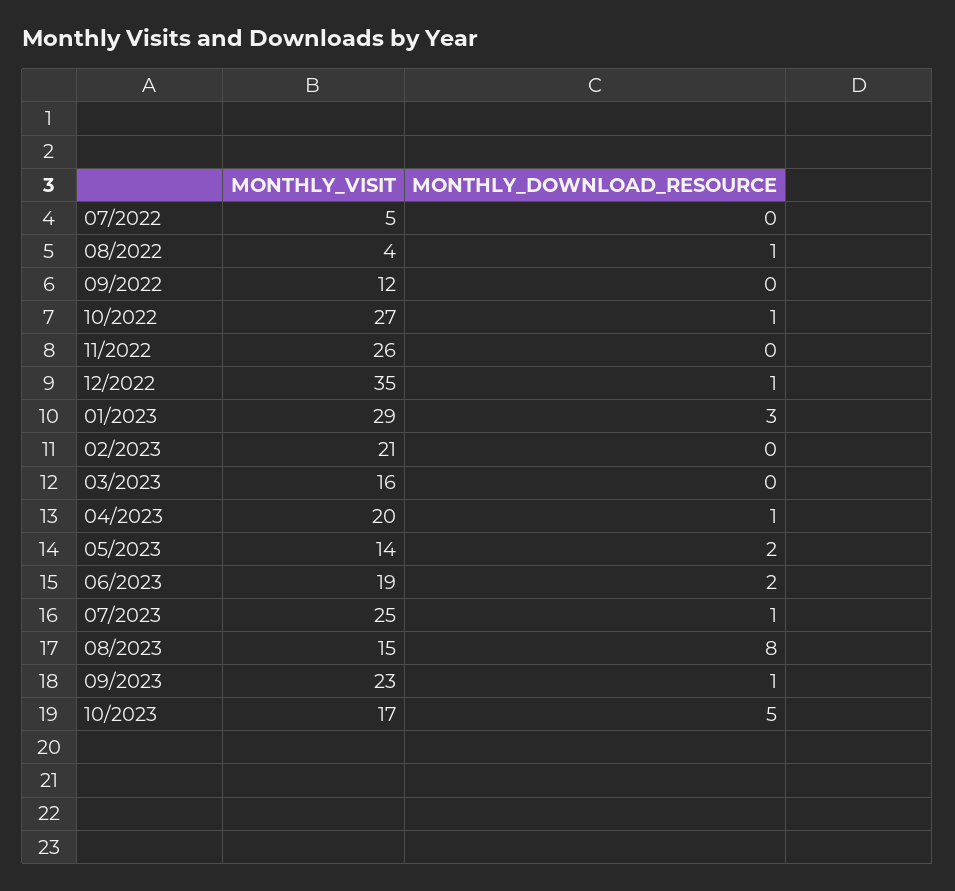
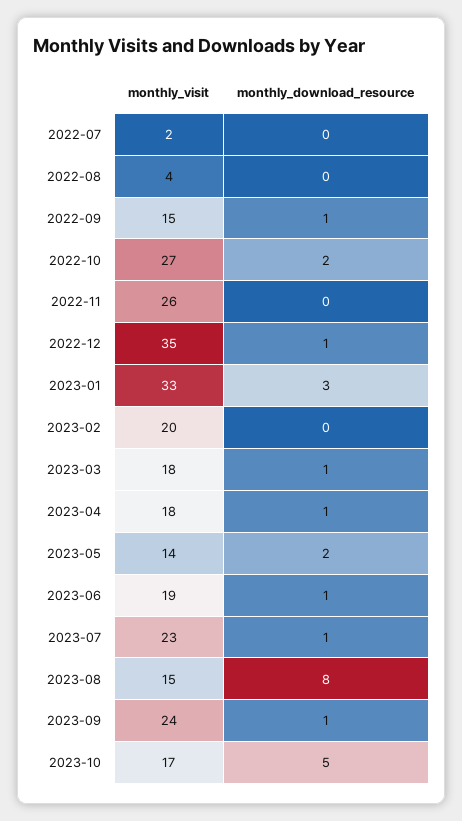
  {
    "MONTHLY_VISIT": {
-     "07/2022": 5,
+     "07/2022": 2,
      "08/2022": 4,
-     "09/2022": 12,
+     "09/2022": 15,
      "10/2022": 27,
      "11/2022": 26,
      "12/2022": 35,
-     "01/2023": 29,
+     "01/2023": 33,
-     "02/2023": 21,
+     "02/2023": 20,
-     "03/2023": 16,
+     "03/2023": 18,
-     "04/2023": 20,
+     "04/2023": 18,
      "05/2023": 14,
      "06/2023": 19,
-     "07/2023": 25,
+     "07/2023": 23,
      "08/2023": 15,
-     "09/2023": 23,
+     "09/2023": 24,
      "10/2023": 17
    },
    "MONTHLY_DOWNLOAD_RESOURCE": {
      "07/2022": 0,
-     "08/2022": 1,
+     "08/2022": 0,
-     "09/2022": 0,
+     "09/2022": 1,
-     "10/2022": 1,
+     "10/2022": 2,
      "11/2022": 0,
      "12/2022": 1,
      "01/2023": 3,
      "02/2023": 0,
-     "03/2023": 0,
+     "03/2023": 1,
      "04/2023": 1,
      "05/2023": 2,
-     "06/2023": 2,
+     "06/2023": 1,
      "07/2023": 1,
      "08/2023": 8,
      "09/2023": 1,
      "10/2023": 5
    }
  }

